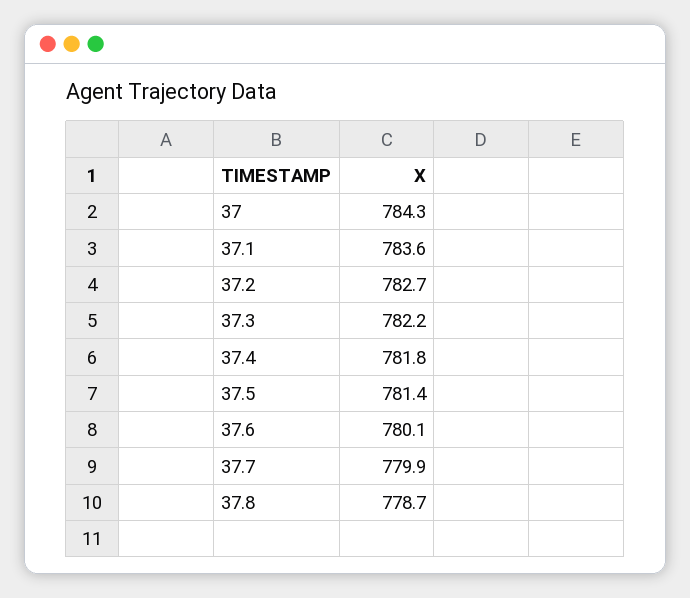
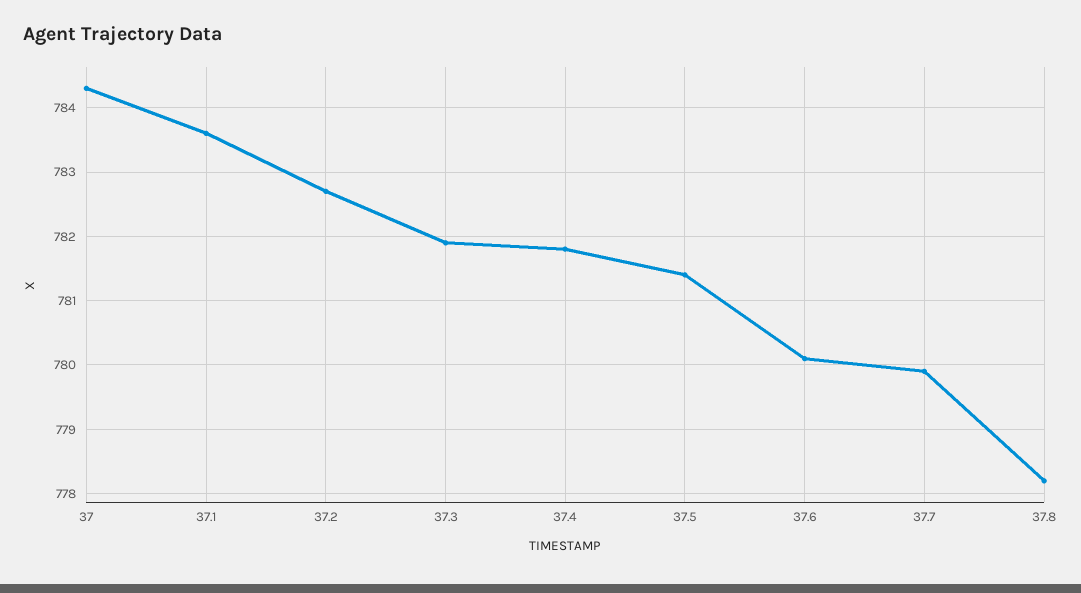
  {
    "37": 784.3,
    "37.1": 783.6,
    "37.2": 782.7,
-   "37.3": 782.2,
+   "37.3": 781.9,
    "37.4": 781.8,
    "37.5": 781.4,
    "37.6": 780.1,
    "37.7": 779.9,
-   "37.8": 778.7
+   "37.8": 778.2
  }

